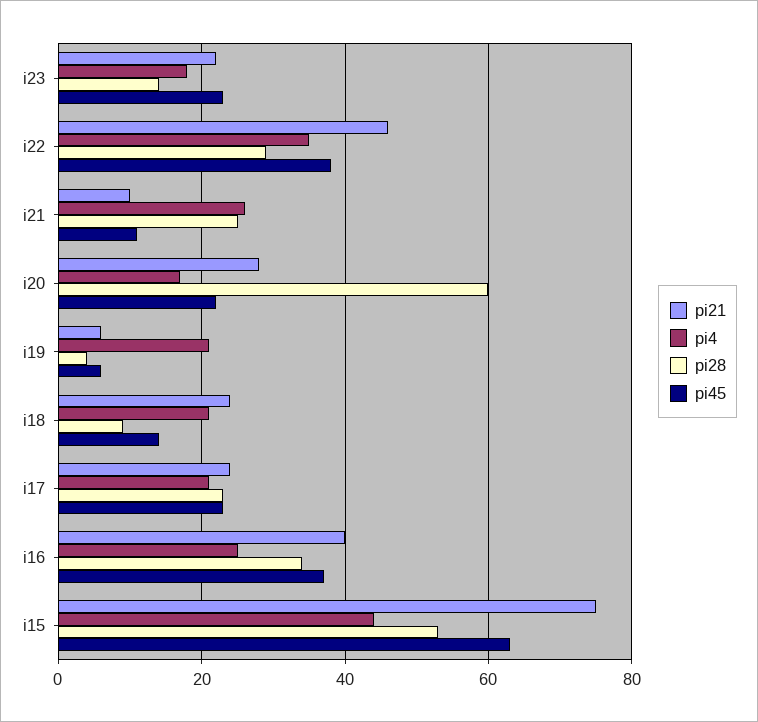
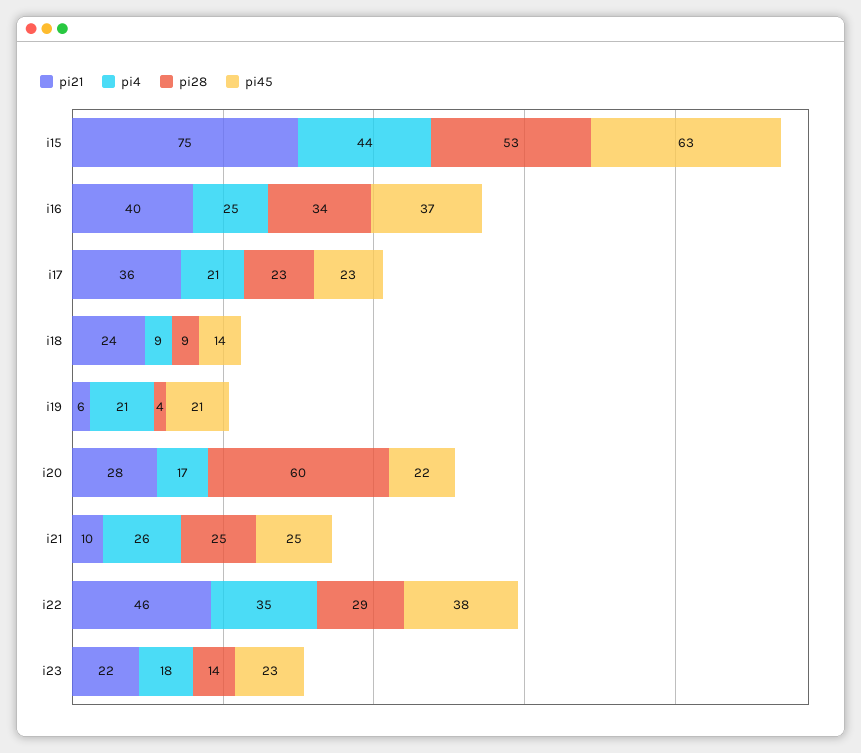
  {
    "pi21": {
      "i23": 22,
      "i22": 46,
      "i21": 10,
      "i20": 28,
      "i19": 6,
      "i18": 24,
-     "i17": 25,
+     "i17": 36,
      "i16": 40,
      "i15": 75
    },
    "pi4": {
      "i23": 18,
      "i22": 35,
      "i21": 26,
      "i20": 17,
      "i19": 21,
-     "i18": 20,
+     "i18": 9,
      "i17": 21,
      "i16": 25,
      "i15": 44
    },
    "pi28": {
      "i23": 14,
      "i22": 29,
      "i21": 25,
      "i20": 60,
      "i19": 4,
      "i18": 9,
      "i17": 23,
      "i16": 34,
      "i15": 53
    },
    "pi45": {
      "i23": 23,
      "i22": 38,
-     "i21": 10,
+     "i21": 25,
      "i20": 22,
-     "i19": 5,
+     "i19": 21,
      "i18": 14,
      "i17": 23,
      "i16": 37,
      "i15": 63
    }
  }

